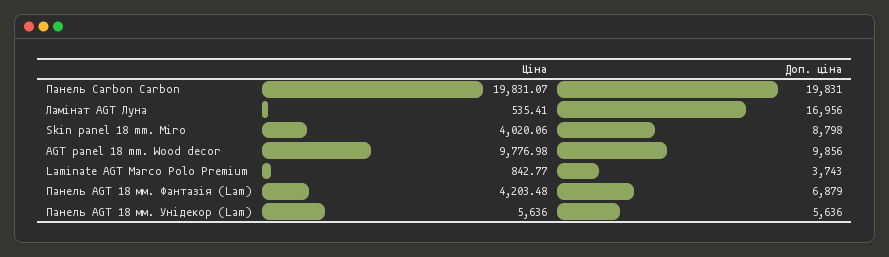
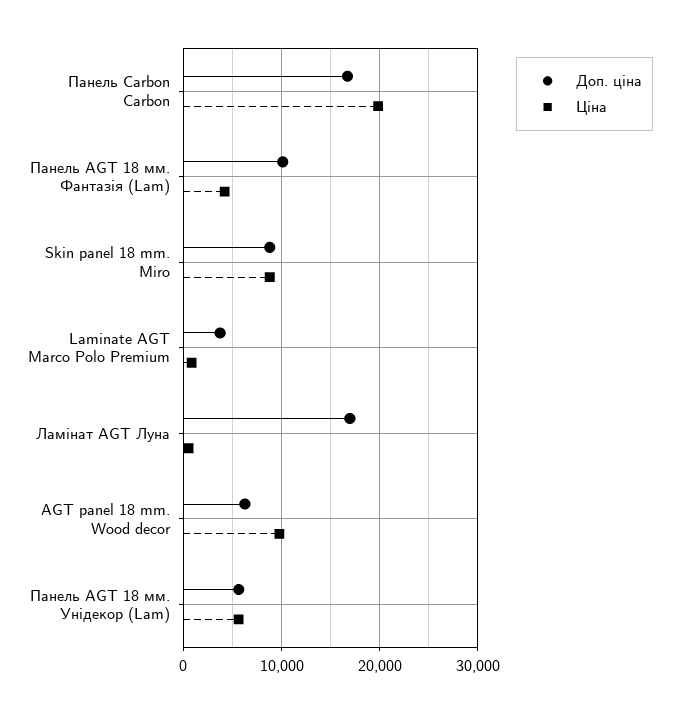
  {
    "Ціна": {
      "Панель Carbon Carbon": 19831.07,
      "Ламінат AGT Луна": 535.41,
-     "Skin panel 18 mm. Miro": 4020.06,
+     "Skin panel 18 mm. Miro": 9000,
      "AGT panel 18 mm. Wood decor": 9776.98,
      "Laminate AGT Marco Polo Premium": 842.77,
      "Панель AGT 18 мм. Фантазія (Lam)": 4203.48,
      "Панель AGT 18 мм. Унідекор (Lam)": 5636
    },
    "Доп. ціна": {
-     "Панель Carbon Carbon": 19831,
+     "Панель Carbon Carbon": 17000,
      "Ламінат AGT Луна": 16956,
      "Skin panel 18 mm. Miro": 8798,
-     "AGT panel 18 mm. Wood decor": 9856,
+     "AGT panel 18 mm. Wood decor": 6000,
      "Laminate AGT Marco Polo Premium": 3743,
-     "Панель AGT 18 мм. Фантазія (Lam)": 6879,
+     "Панель AGT 18 мм. Фантазія (Lam)": 10000,
      "Панель AGT 18 мм. Унідекор (Lam)": 5636
    }
  }

